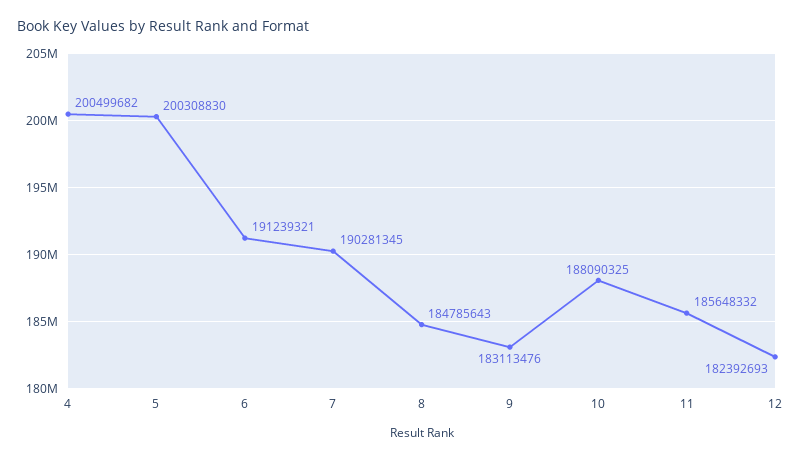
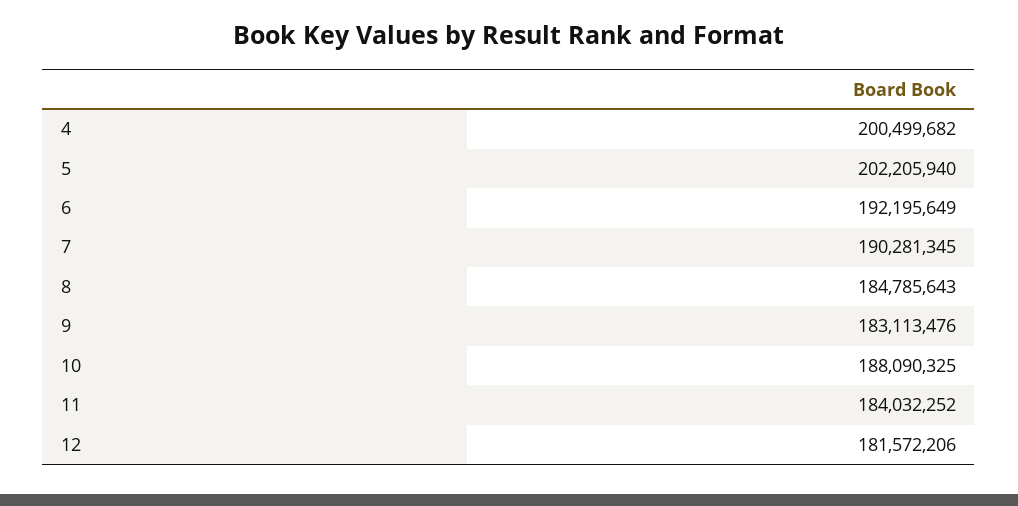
  {
    "4": 200499682,
-   "5": 200308830,
+   "5": 202205940,
-   "6": 191239321,
+   "6": 192195649,
    "7": 190281345,
    "8": 184785643,
    "9": 183113476,
    "10": 188090325,
-   "11": 185648332,
+   "11": 184032252,
-   "12": 182392693
+   "12": 181572206
  }

